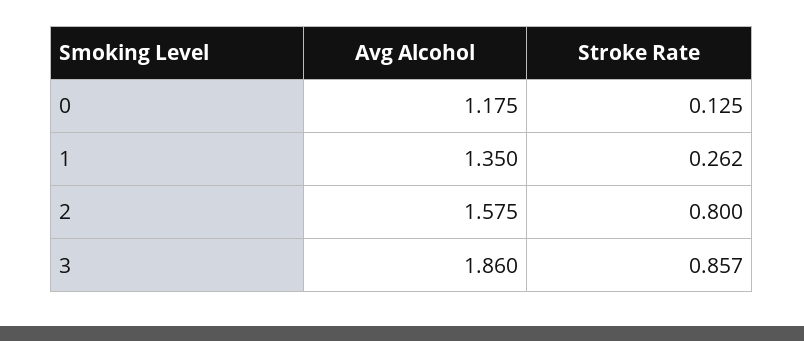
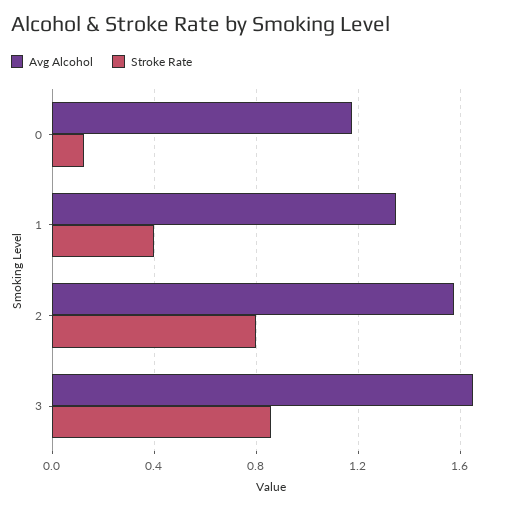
  {
    "Avg Alcohol": {
      "0": 1.175,
      "1": 1.35,
      "2": 1.575,
-     "3": 1.86
+     "3": 1.65
    },
    "Stroke Rate": {
      "0": 0.125,
-     "1": 0.262,
+     "1": 0.4,
      "2": 0.8,
      "3": 0.857
    }
  }

